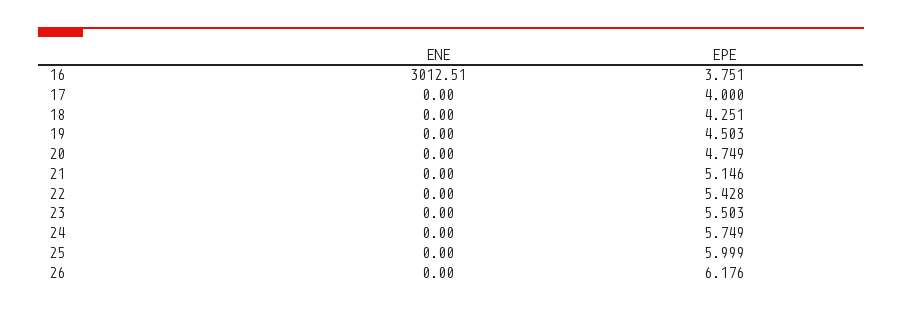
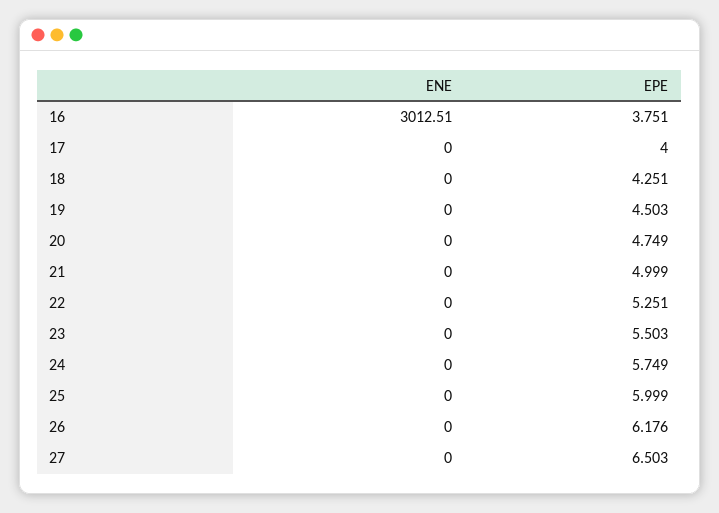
  {
    "ENE": {
      "16": 3012.51,
      "17": 0,
      "18": 0,
      "19": 0,
      "20": 0,
      "21": 0,
      "22": 0,
      "23": 0,
      "24": 0,
      "25": 0,
-     "26": 0
+     "26": 0,
+     "27": 0
    },
    "EPE": {
      "16": 3.751,
      "17": 4,
      "18": 4.251,
      "19": 4.503,
      "20": 4.749,
-     "21": 5.146,
+     "21": 4.999,
-     "22": 5.428,
+     "22": 5.251,
      "23": 5.503,
      "24": 5.749,
      "25": 5.999,
-     "26": 6.176
+     "26": 6.176,
+     "27": 6.503
    }
  }

